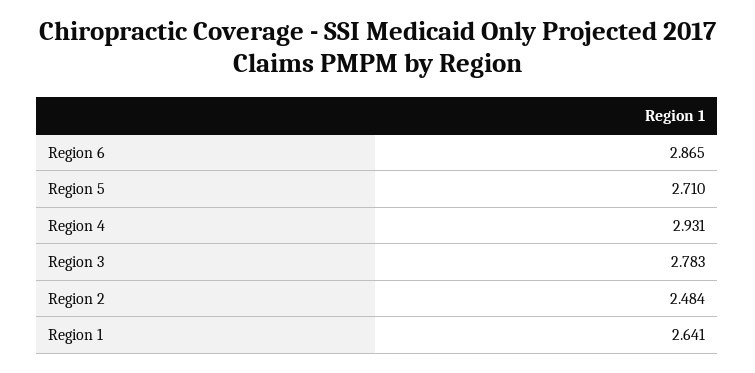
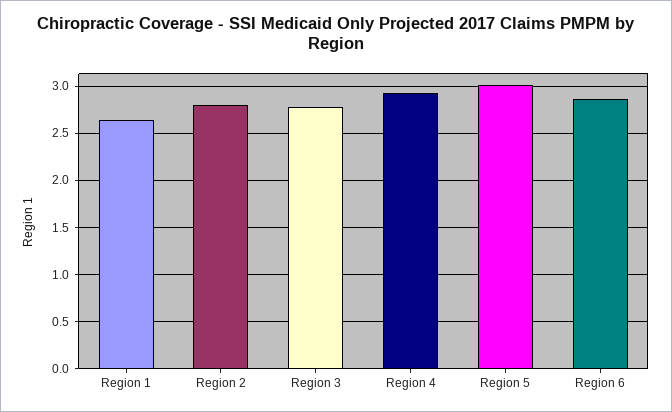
  {
    "Region 6": 2.865,
-   "Region 5": 2.71,
+   "Region 5": 3,
    "Region 4": 2.931,
    "Region 3": 2.783,
-   "Region 2": 2.484,
+   "Region 2": 2.8,
    "Region 1": 2.641
  }

